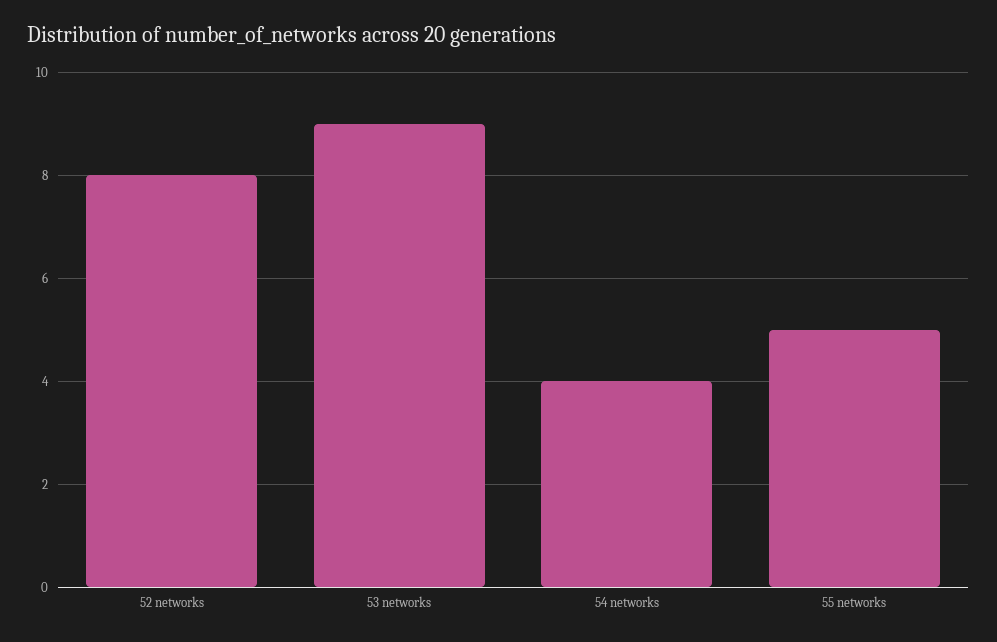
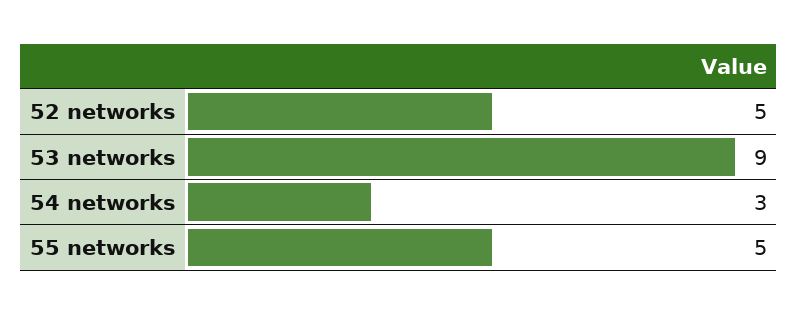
  {
-   "52 networks": 8,
+   "52 networks": 5,
    "53 networks": 9,
-   "54 networks": 4,
+   "54 networks": 3,
    "55 networks": 5
  }

